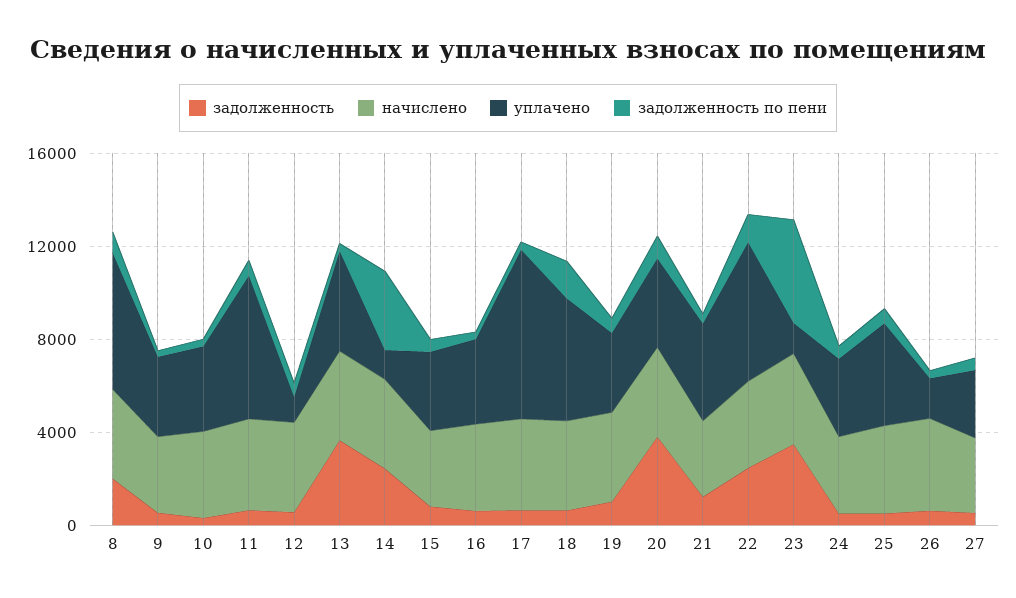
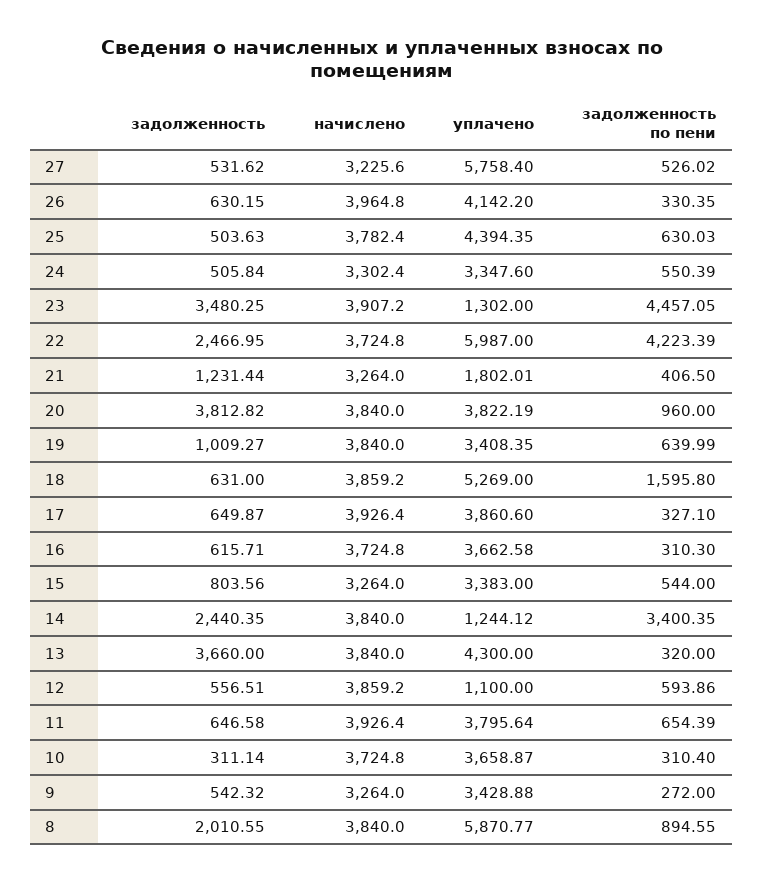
  {
    "задолженность": {
      "8": 2010.55,
      "9": 542.32,
      "10": 311.14,
      "11": 646.58,
      "12": 556.51,
      "13": 3660,
      "14": 2440.35,
      "15": 803.56,
      "16": 615.71,
      "17": 649.87,
      "18": 631,
      "19": 1009.27,
      "20": 3812.82,
      "21": 1231.44,
      "22": 2466.95,
      "23": 3480.25,
      "24": 505.84,
      "25": 503.63,
      "26": 630.15,
      "27": 531.62
    },
    "начислено": {
      "8": 3840,
      "9": 3264,
      "10": 3724.8,
      "11": 3926.4,
      "12": 3859.2,
      "13": 3840,
      "14": 3840,
      "15": 3264,
      "16": 3724.8,
      "17": 3926.4,
      "18": 3859.2,
      "19": 3840,
      "20": 3840,
      "21": 3264,
      "22": 3724.8,
      "23": 3907.2,
      "24": 3302.4,
      "25": 3782.4,
      "26": 3964.8,
      "27": 3225.6
    },
    "уплачено": {
      "8": 5870.77,
      "9": 3428.88,
      "10": 3658.87,
-     "11": 6000,
+     "11": 3795.64,
      "12": 1100,
      "13": 4300,
      "14": 1244.12,
      "15": 3383,
      "16": 3662.58,
-     "17": 7000,
+     "17": 3860.6,
      "18": 5269,
      "19": 3408.35,
      "20": 3822.19,
-     "21": 4000,
+     "21": 1802.01,
      "22": 5987,
      "23": 1302,
      "24": 3347.6,
      "25": 4394.35,
-     "26": 2000,
+     "26": 4142.2,
-     "27": 3000
+     "27": 5758.4
    },
    "задолженность по пени": {
      "8": 894.55,
      "9": 272,
      "10": 310.4,
      "11": 654.39,
      "12": 593.86,
      "13": 320,
      "14": 3400.35,
      "15": 544,
      "16": 310.3,
      "17": 327.1,
      "18": 1595.8,
      "19": 639.99,
      "20": 960,
      "21": 406.5,
-     "22": 1000,
+     "22": 4223.39,
      "23": 4457.05,
      "24": 550.39,
      "25": 630.03,
      "26": 330.35,
      "27": 526.02
    }
  }

